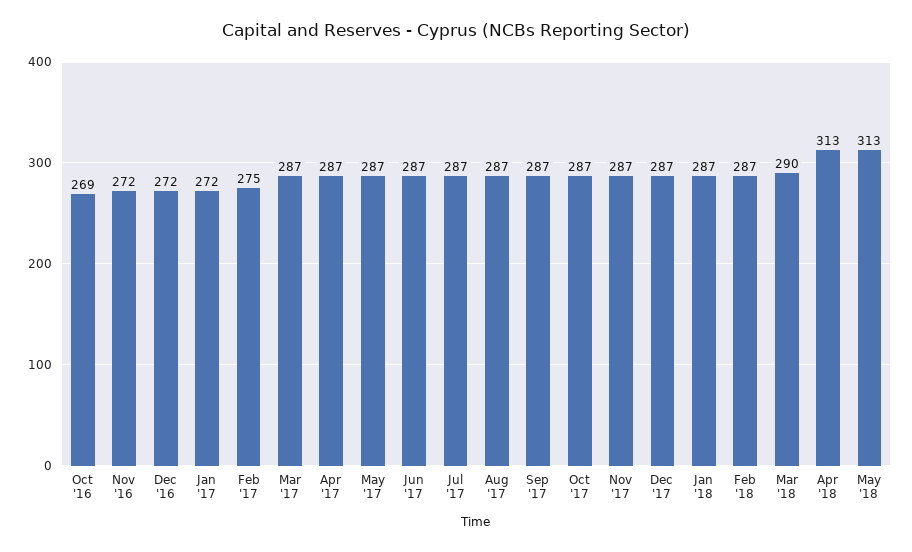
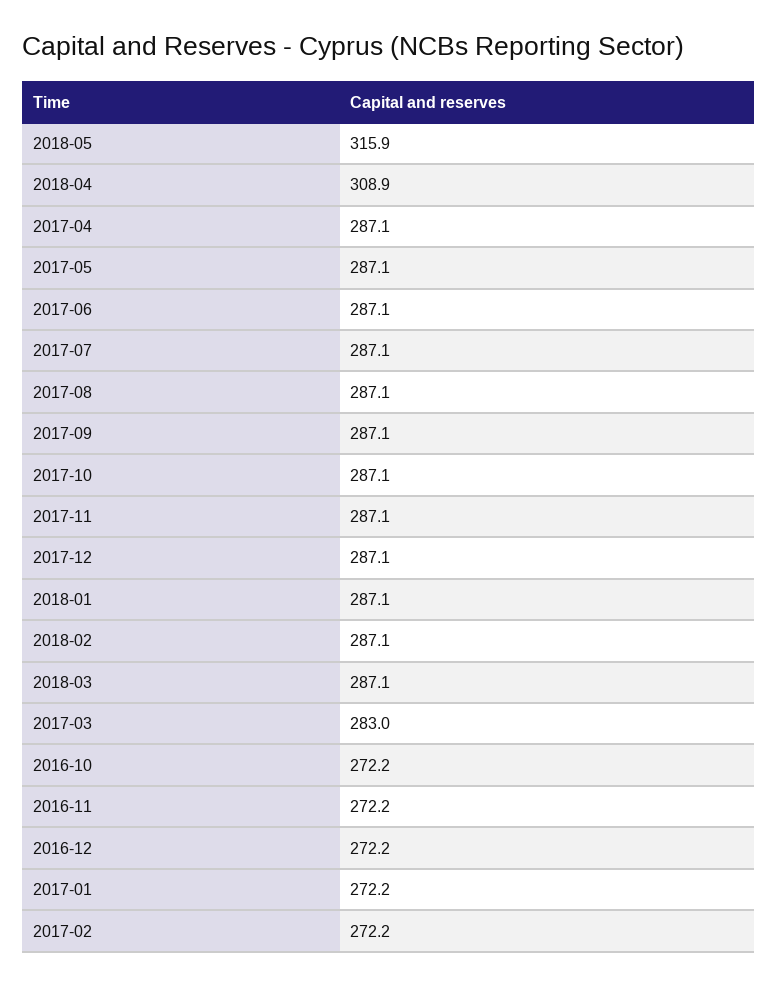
  {
-   "Oct '16": 269,
+   "Oct '16": 272.2,
    "Nov '16": 272.2,
    "Dec '16": 272.2,
    "Jan '17": 272.2,
-   "Feb '17": 275,
+   "Feb '17": 272.2,
-   "Mar '17": 287,
+   "Mar '17": 283,
    "Apr '17": 287.1,
    "May '17": 287.1,
    "Jun '17": 287.1,
    "Jul '17": 287.1,
    "Aug '17": 287.1,
    "Sep '17": 287.1,
    "Oct '17": 287.1,
    "Nov '17": 287.1,
    "Dec '17": 287.1,
    "Jan '18": 287.1,
    "Feb '18": 287.1,
-   "Mar '18": 290,
+   "Mar '18": 287.1,
-   "Apr '18": 313,
+   "Apr '18": 308.9,
-   "May '18": 313
+   "May '18": 315.9
  }

